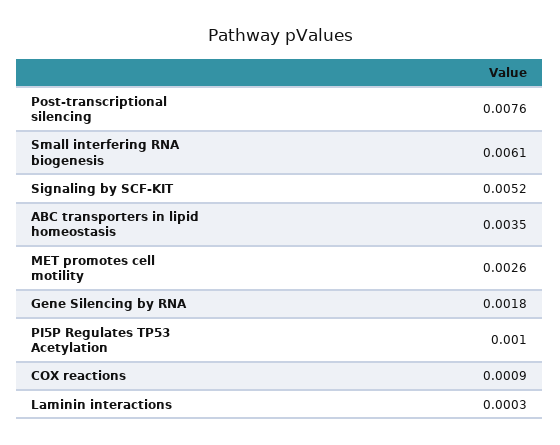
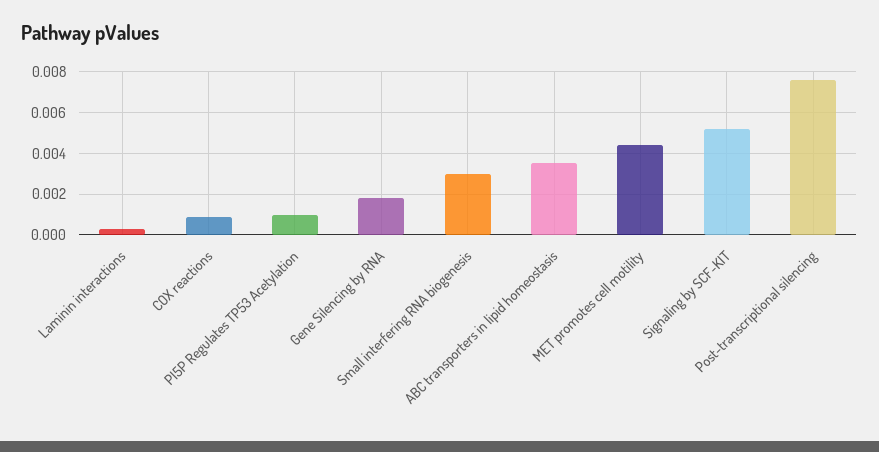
  {
    "Post-transcriptional silencing": 0.0076,
-   "Small interfering RNA biogenesis": 0.0061,
+   "Small interfering RNA biogenesis": 0.003,
    "Signaling by SCF-KIT": 0.0052,
    "ABC transporters in lipid homeostasis": 0.0035,
-   "MET promotes cell motility": 0.0026,
+   "MET promotes cell motility": 0.0045,
    "Gene Silencing by RNA": 0.0018,
    "PI5P Regulates TP53 Acetylation": 0.001,
    "COX reactions": 0.0009,
    "Laminin interactions": 0.0003
  }

